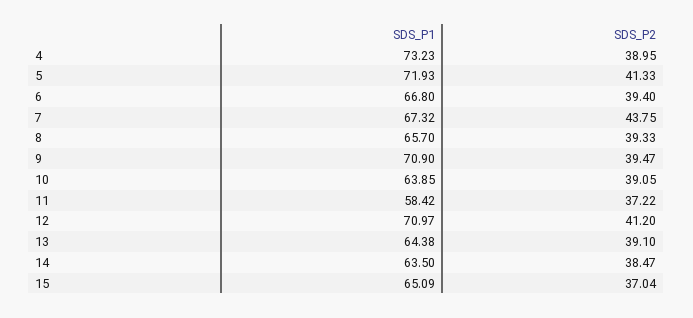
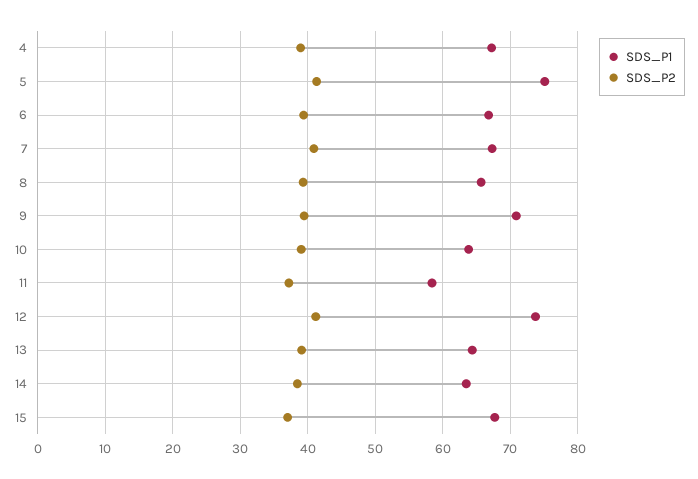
  {
    "SDS_P1": {
-     "4": 73.23,
+     "4": 67,
-     "5": 71.93,
+     "5": 75,
      "6": 66.8,
      "7": 67.32,
      "8": 65.7,
      "9": 70.9,
      "10": 63.85,
      "11": 58.42,
-     "12": 70.97,
+     "12": 74,
      "13": 64.38,
      "14": 63.5,
-     "15": 65.09
+     "15": 68
    },
    "SDS_P2": {
      "4": 38.95,
      "5": 41.33,
      "6": 39.4,
-     "7": 43.75,
+     "7": 41,
      "8": 39.33,
      "9": 39.47,
      "10": 39.05,
      "11": 37.22,
      "12": 41.2,
      "13": 39.1,
      "14": 38.47,
      "15": 37.04
    }
  }

